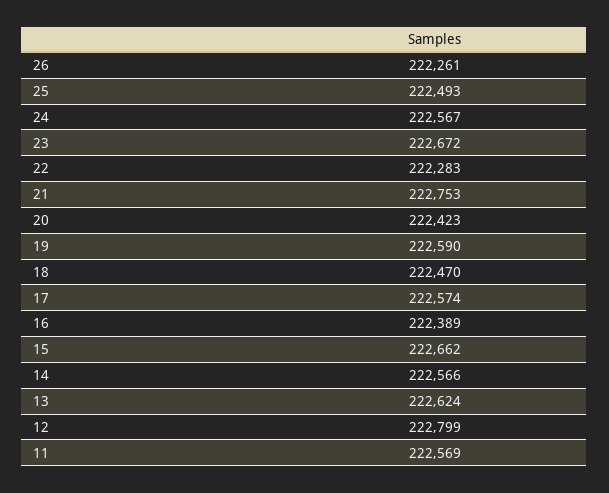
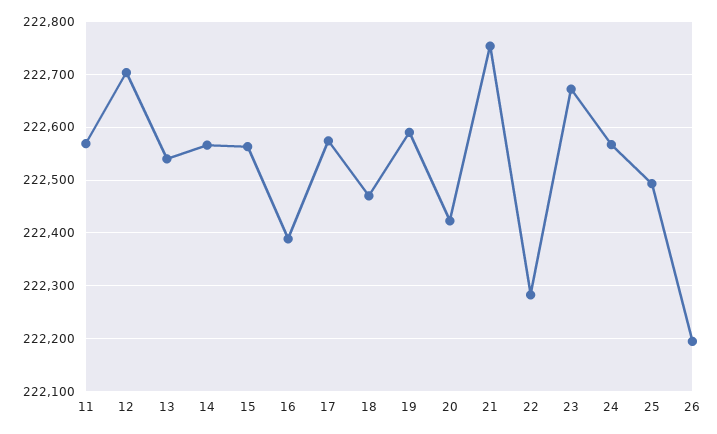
  {
-   "26": 222261,
+   "26": 222200,
    "25": 222493,
    "24": 222567,
    "23": 222672,
    "22": 222283,
    "21": 222753,
    "20": 222423,
    "19": 222590,
    "18": 222470,
    "17": 222574,
    "16": 222389,
-   "15": 222662,
+   "15": 222560,
    "14": 222566,
-   "13": 222624,
+   "13": 222540,
-   "12": 222799,
+   "12": 222700,
    "11": 222569
  }

